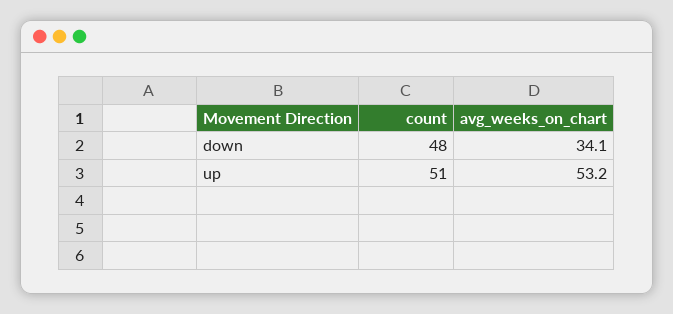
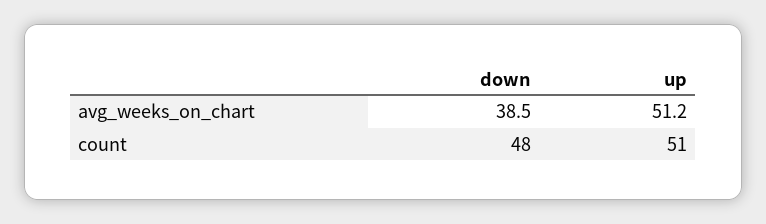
  {
    "count": {
      "down": 48,
      "up": 51
    },
    "avg_weeks_on_chart": {
-     "down": 34.1,
+     "down": 38.5,
-     "up": 53.2
+     "up": 51.2
    }
  }

